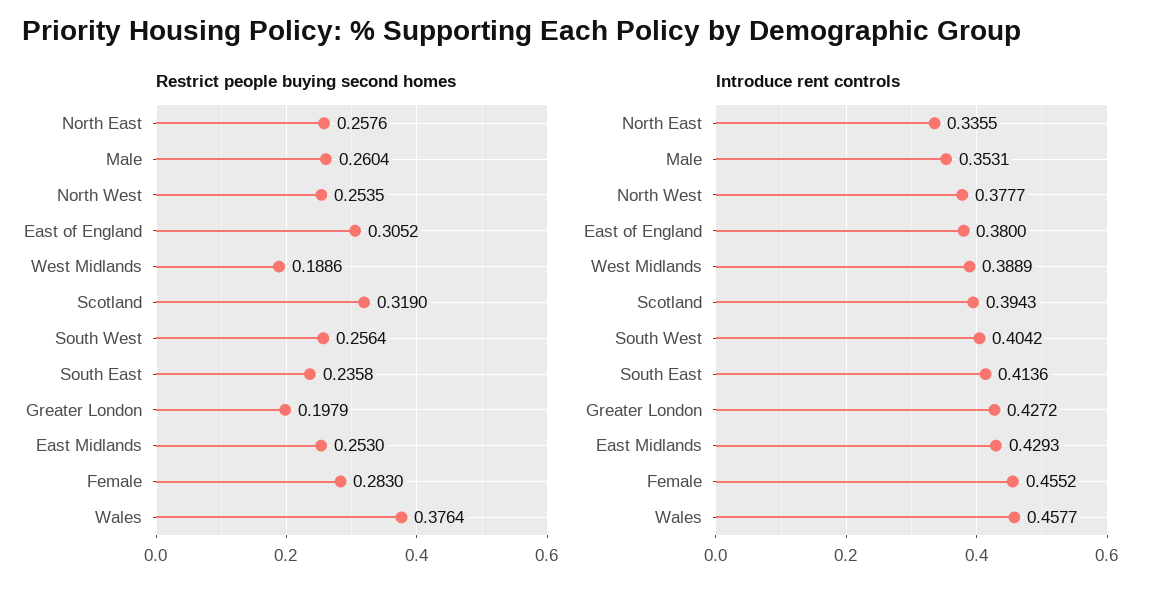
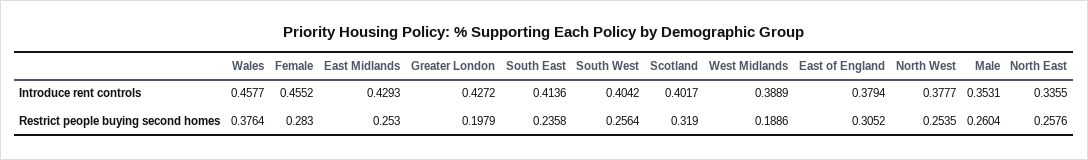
  {
    "Restrict people buying second homes": {
      "North East": 0.2576,
      "Male": 0.2604,
      "North West": 0.2535,
      "East of England": 0.3052,
      "West Midlands": 0.1886,
      "Scotland": 0.319,
      "South West": 0.2564,
      "South East": 0.2358,
      "Greater London": 0.1979,
      "East Midlands": 0.253,
      "Female": 0.283,
      "Wales": 0.3764
    },
    "Introduce rent controls": {
      "North East": 0.3355,
      "Male": 0.3531,
      "North West": 0.3777,
-     "East of England": 0.38,
+     "East of England": 0.3794,
      "West Midlands": 0.3889,
-     "Scotland": 0.3943,
+     "Scotland": 0.4017,
      "South West": 0.4042,
      "South East": 0.4136,
      "Greater London": 0.4272,
      "East Midlands": 0.4293,
      "Female": 0.4552,
      "Wales": 0.4577
    }
  }

